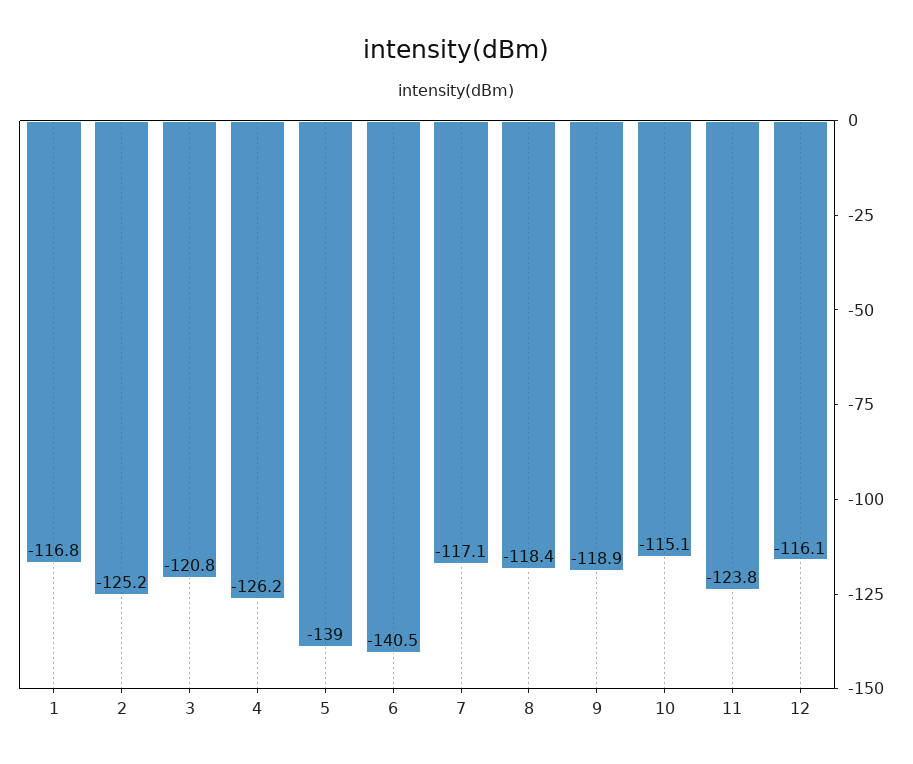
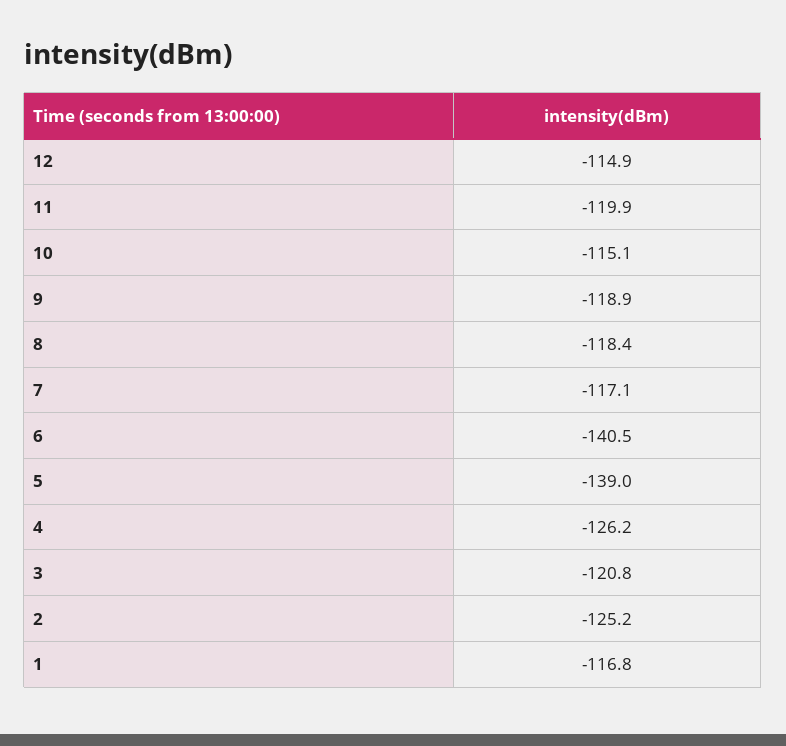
  {
    "1": -116.8,
    "2": -125.2,
    "3": -120.8,
    "4": -126.2,
    "5": -139,
    "6": -140.5,
    "7": -117.1,
    "8": -118.4,
    "9": -118.9,
    "10": -115.1,
-   "11": -123.8,
+   "11": -119.9,
-   "12": -116.1
+   "12": -114.9
  }

